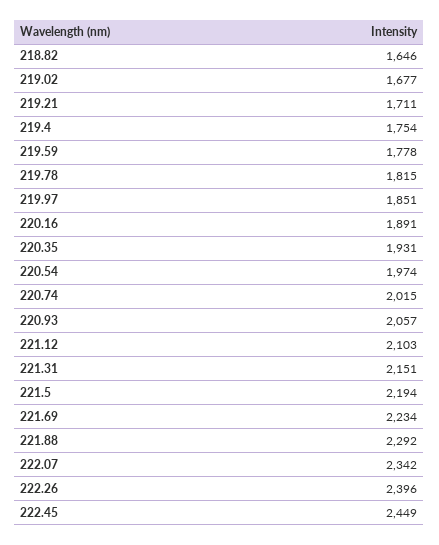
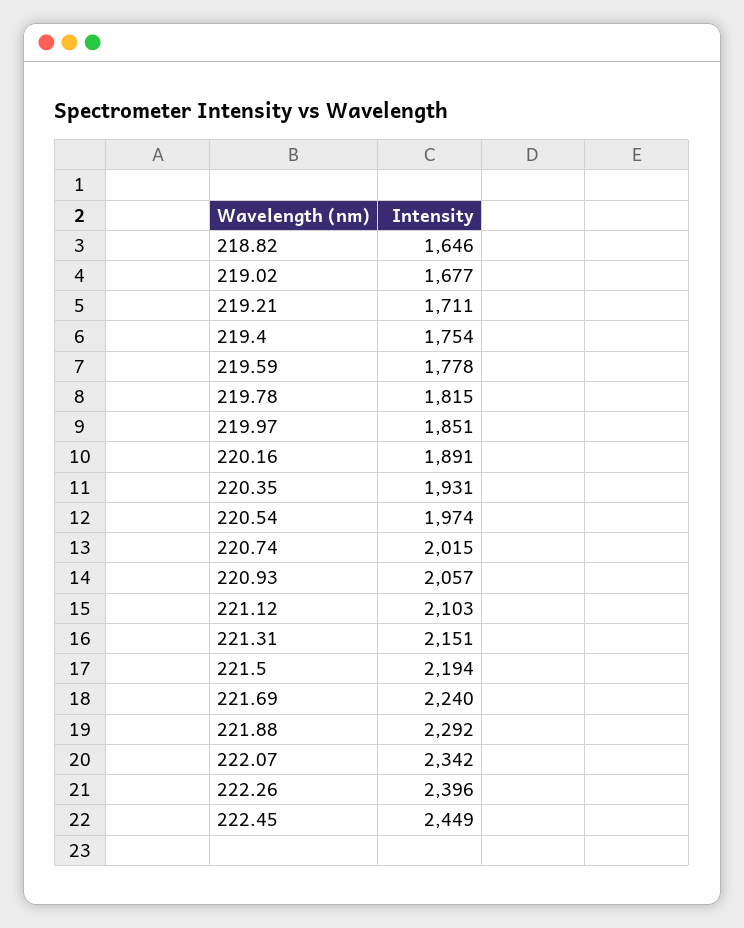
  {
    "218.82": 1646,
    "219.02": 1677,
    "219.21": 1711,
    "219.4": 1754,
    "219.59": 1778,
    "219.78": 1815,
    "219.97": 1851,
    "220.16": 1891,
    "220.35": 1931,
    "220.54": 1974,
    "220.74": 2015,
    "220.93": 2057,
    "221.12": 2103,
    "221.31": 2151,
    "221.5": 2194,
-   "221.69": 2234,
+   "221.69": 2240,
    "221.88": 2292,
    "222.07": 2342,
    "222.26": 2396,
    "222.45": 2449
  }

